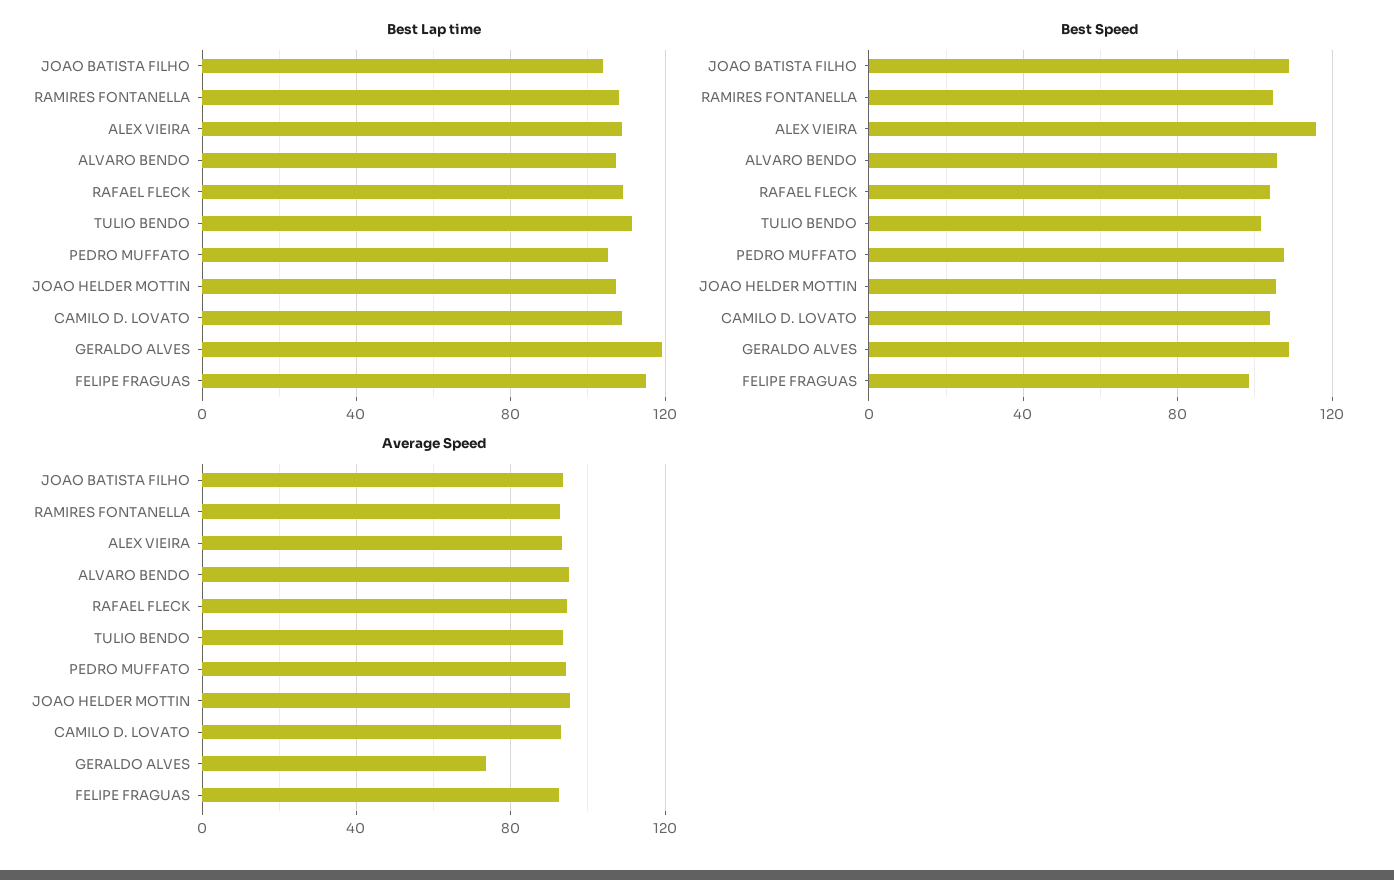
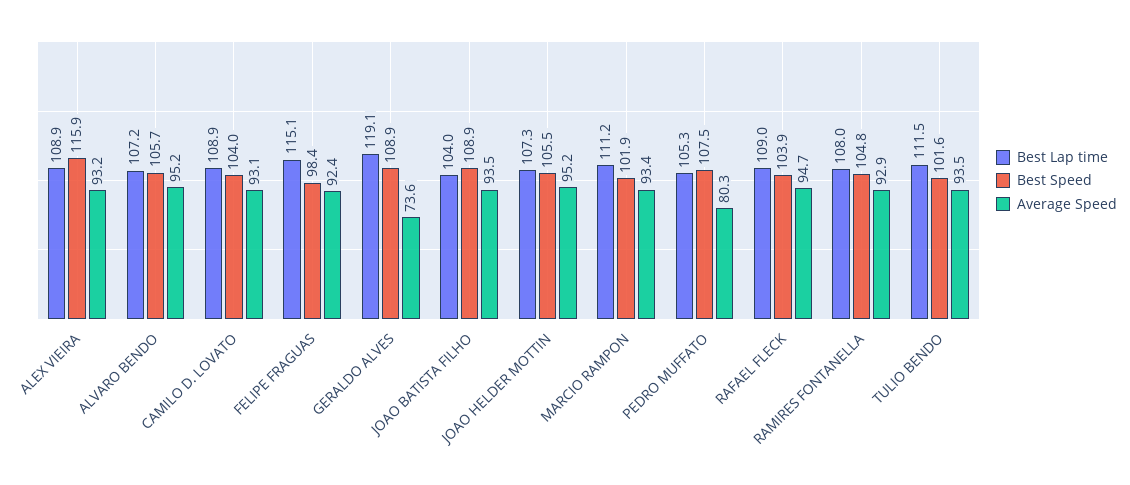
  {
    "Best Lap time": {
      "JOAO BATISTA FILHO": 104,
      "RAMIRES FONTANELLA": 108,
      "ALEX VIEIRA": 108.9,
      "ALVARO BENDO": 107.2,
      "RAFAEL FLECK": 109,
      "TULIO BENDO": 111.5,
      "PEDRO MUFFATO": 105.3,
      "JOAO HELDER MOTTIN": 107.3,
      "CAMILO D. LOVATO": 108.9,
      "GERALDO ALVES": 119.1,
-     "FELIPE FRAGUAS": 115.1
+     "FELIPE FRAGUAS": 115.1,
+     "MARCIO RAMPON": 111.2
    },
    "Best Speed": {
      "JOAO BATISTA FILHO": 108.9,
      "RAMIRES FONTANELLA": 104.8,
      "ALEX VIEIRA": 115.9,
      "ALVARO BENDO": 105.7,
      "RAFAEL FLECK": 103.9,
      "TULIO BENDO": 101.6,
      "PEDRO MUFFATO": 107.5,
      "JOAO HELDER MOTTIN": 105.5,
      "CAMILO D. LOVATO": 104,
      "GERALDO ALVES": 108.9,
-     "FELIPE FRAGUAS": 98.4
+     "FELIPE FRAGUAS": 98.4,
+     "MARCIO RAMPON": 101.9
    },
    "Average Speed": {
      "JOAO BATISTA FILHO": 93.5,
      "RAMIRES FONTANELLA": 92.9,
      "ALEX VIEIRA": 93.2,
      "ALVARO BENDO": 95.2,
      "RAFAEL FLECK": 94.7,
      "TULIO BENDO": 93.5,
-     "PEDRO MUFFATO": 95,
+     "PEDRO MUFFATO": 80.3,
      "JOAO HELDER MOTTIN": 95.2,
      "CAMILO D. LOVATO": 93.1,
      "GERALDO ALVES": 73.6,
-     "FELIPE FRAGUAS": 92.4
+     "FELIPE FRAGUAS": 92.4,
+     "MARCIO RAMPON": 93.4
    }
  }

